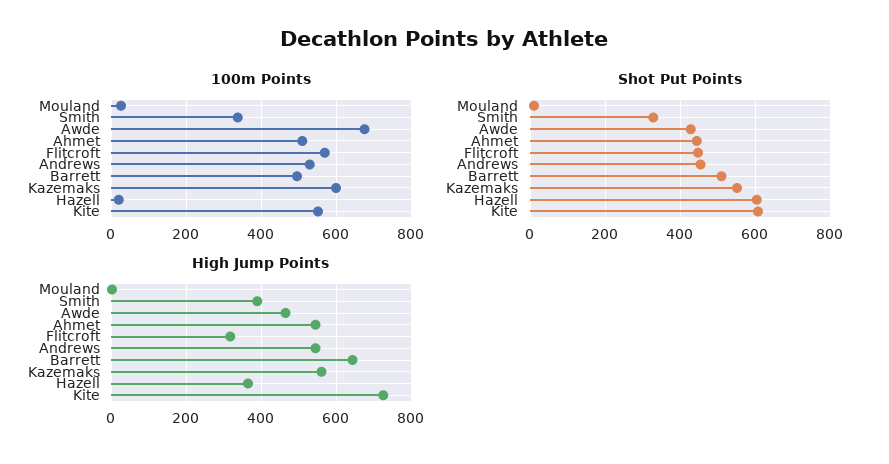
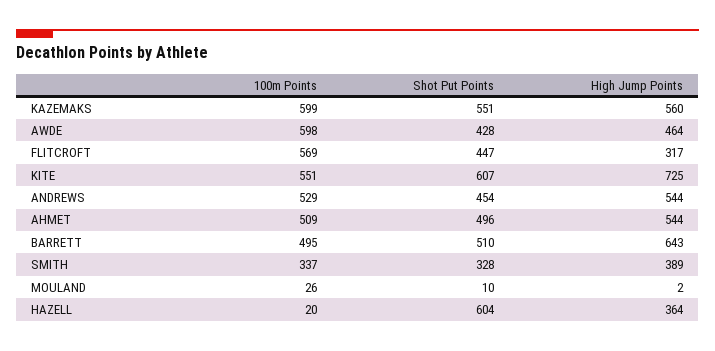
  {
    "100m Points": {
      "Mouland": 26,
      "Smith": 337,
-     "Awde": 680,
+     "Awde": 598,
      "Ahmet": 509,
      "Flitcroft": 569,
      "Andrews": 529,
      "Barrett": 495,
      "Kazemaks": 599,
      "Hazell": 20,
      "Kite": 551
    },
    "Shot Put Points": {
      "Mouland": 10,
      "Smith": 328,
      "Awde": 428,
-     "Ahmet": 440,
+     "Ahmet": 496,
      "Flitcroft": 447,
      "Andrews": 454,
      "Barrett": 510,
      "Kazemaks": 551,
      "Hazell": 604,
      "Kite": 607
    },
    "High Jump Points": {
      "Mouland": 2,
      "Smith": 389,
      "Awde": 464,
      "Ahmet": 544,
      "Flitcroft": 317,
      "Andrews": 544,
      "Barrett": 643,
      "Kazemaks": 560,
      "Hazell": 364,
      "Kite": 725
    }
  }

